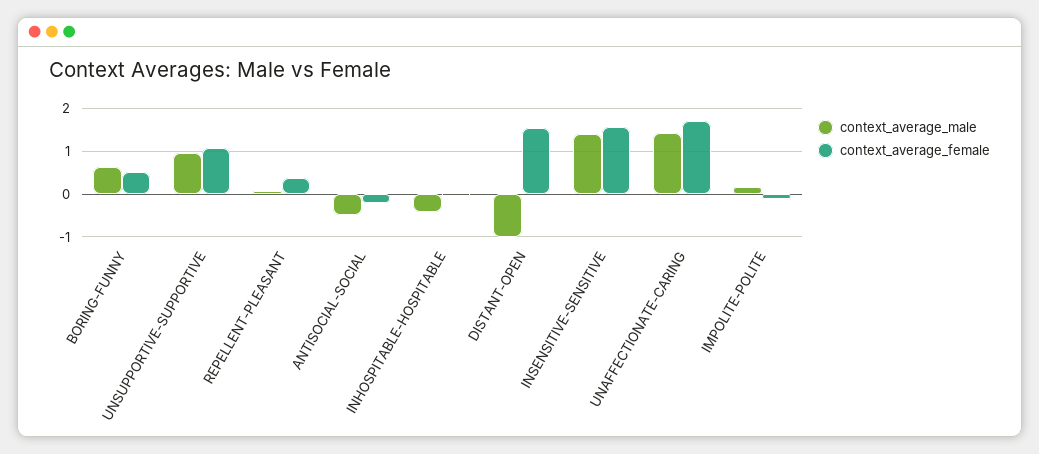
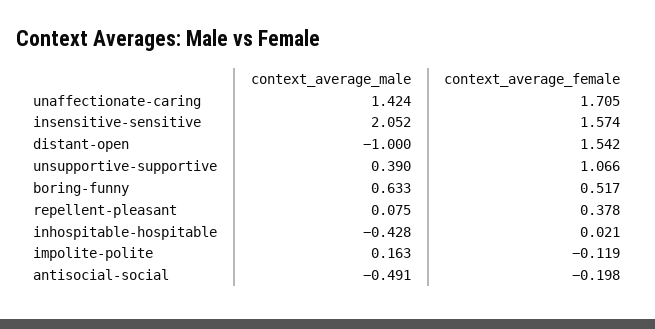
  {
    "context_average_male": {
      "BORING-FUNNY": 0.633,
-     "UNSUPPORTIVE-SUPPORTIVE": 1,
+     "UNSUPPORTIVE-SUPPORTIVE": 0.39,
      "REPELLENT-PLEASANT": 0.075,
      "ANTISOCIAL-SOCIAL": -0.491,
      "INHOSPITABLE-HOSPITABLE": -0.428,
      "DISTANT-OPEN": -1,
-     "INSENSITIVE-SENSITIVE": 1.4,
+     "INSENSITIVE-SENSITIVE": 2.052,
      "UNAFFECTIONATE-CARING": 1.424,
      "IMPOLITE-POLITE": 0.163
    },
    "context_average_female": {
      "BORING-FUNNY": 0.517,
      "UNSUPPORTIVE-SUPPORTIVE": 1.066,
      "REPELLENT-PLEASANT": 0.378,
      "ANTISOCIAL-SOCIAL": -0.198,
      "INHOSPITABLE-HOSPITABLE": 0.021,
      "DISTANT-OPEN": 1.542,
      "INSENSITIVE-SENSITIVE": 1.574,
      "UNAFFECTIONATE-CARING": 1.705,
      "IMPOLITE-POLITE": -0.119
    }
  }

